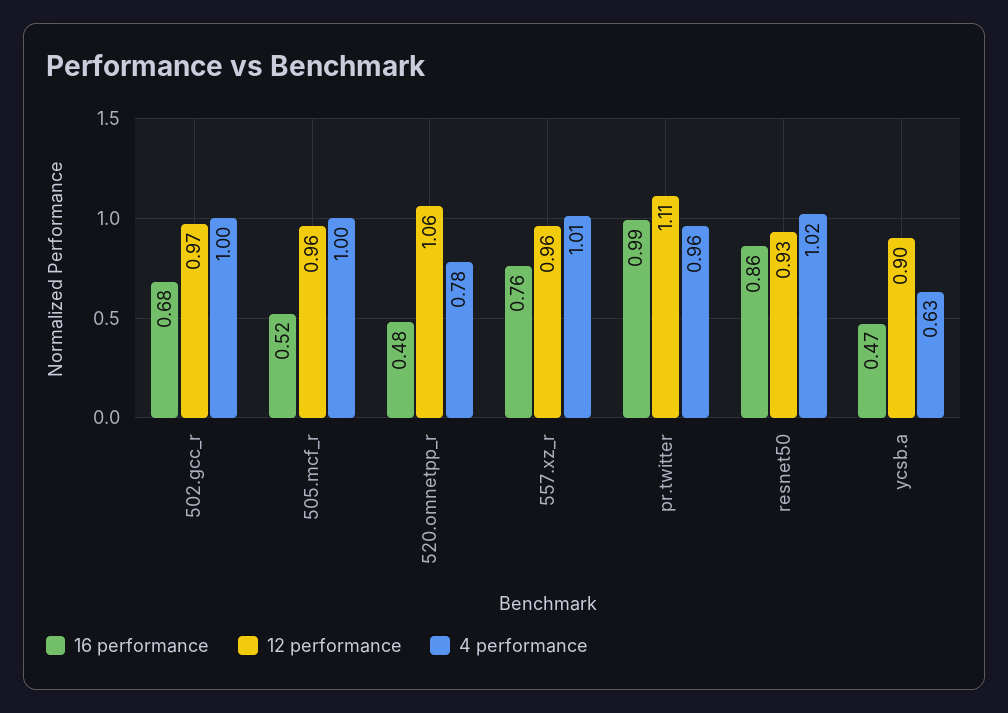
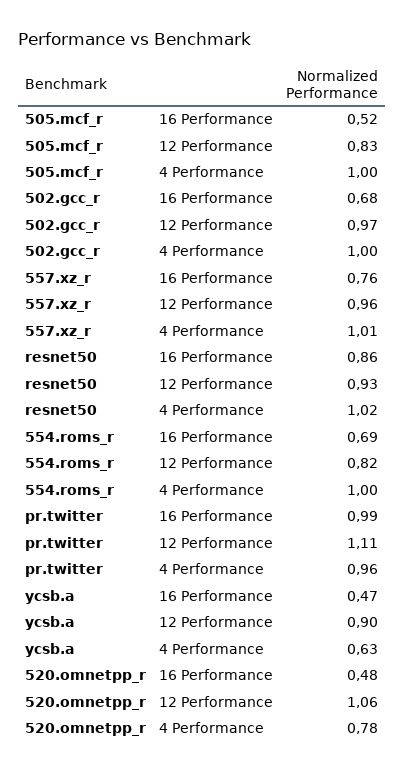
  {
    "16 performance": {
      "502.gcc_r": 0.68,
      "505.mcf_r": 0.52,
      "520.omnetpp_r": 0.48,
      "557.xz_r": 0.76,
      "pr.twitter": 0.99,
      "resnet50": 0.86,
-     "ycsb.a": 0.47
+     "ycsb.a": 0.47,
+     "554.roms_r": 0.69
    },
    "12 performance": {
      "502.gcc_r": 0.97,
-     "505.mcf_r": 0.96,
+     "505.mcf_r": 0.83,
      "520.omnetpp_r": 1.06,
      "557.xz_r": 0.96,
      "pr.twitter": 1.11,
      "resnet50": 0.93,
-     "ycsb.a": 0.9
+     "ycsb.a": 0.9,
+     "554.roms_r": 0.82
    },
    "4 performance": {
      "502.gcc_r": 1,
      "505.mcf_r": 1,
      "520.omnetpp_r": 0.78,
      "557.xz_r": 1.01,
      "pr.twitter": 0.96,
      "resnet50": 1.02,
-     "ycsb.a": 0.63
+     "ycsb.a": 0.63,
+     "554.roms_r": 1
    }
  }

